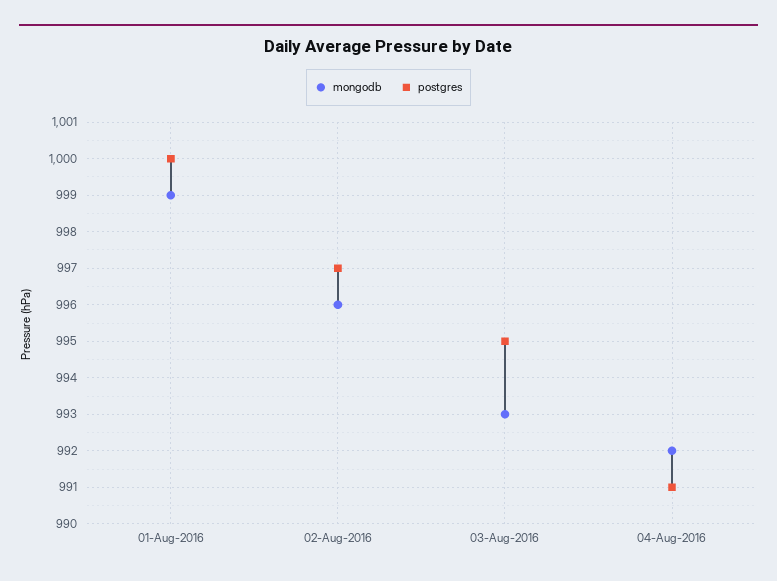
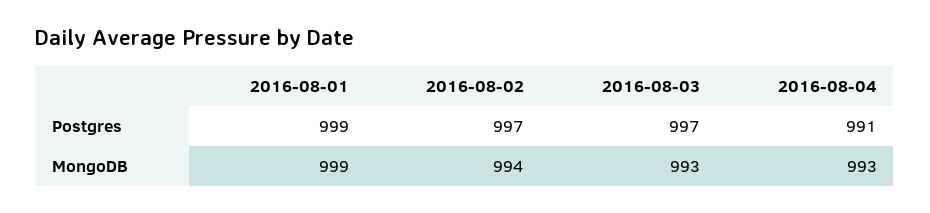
  {
    "mongodb": {
      "01-Aug-2016": 999,
-     "02-Aug-2016": 996,
+     "02-Aug-2016": 994,
      "03-Aug-2016": 993,
-     "04-Aug-2016": 992
+     "04-Aug-2016": 993
    },
    "postgres": {
-     "01-Aug-2016": 1000,
+     "01-Aug-2016": 999,
      "02-Aug-2016": 997,
-     "03-Aug-2016": 995,
+     "03-Aug-2016": 997,
      "04-Aug-2016": 991
    }
  }

